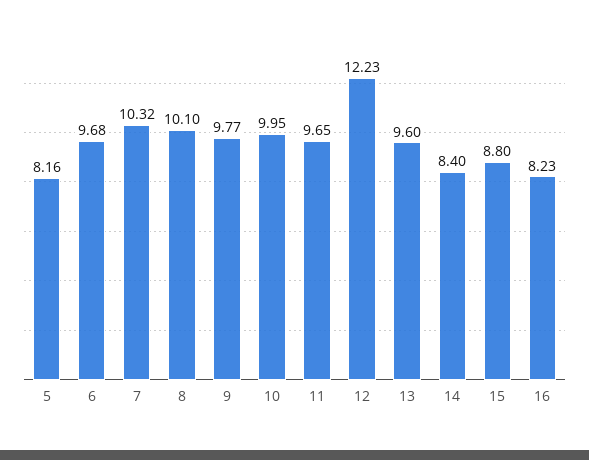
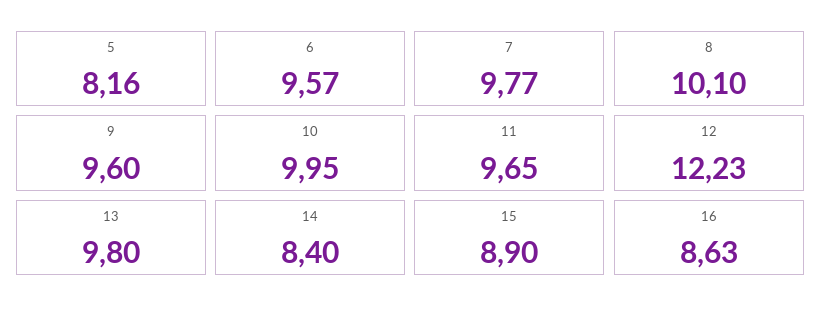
  {
    "5": 8.16,
-   "6": 9.68,
+   "6": 9.57,
-   "7": 10.32,
+   "7": 9.77,
    "8": 10.1,
-   "9": 9.77,
+   "9": 9.6,
    "10": 9.95,
    "11": 9.65,
    "12": 12.23,
-   "13": 9.6,
+   "13": 9.8,
    "14": 8.4,
-   "15": 8.8,
+   "15": 8.9,
-   "16": 8.23
+   "16": 8.63
  }

